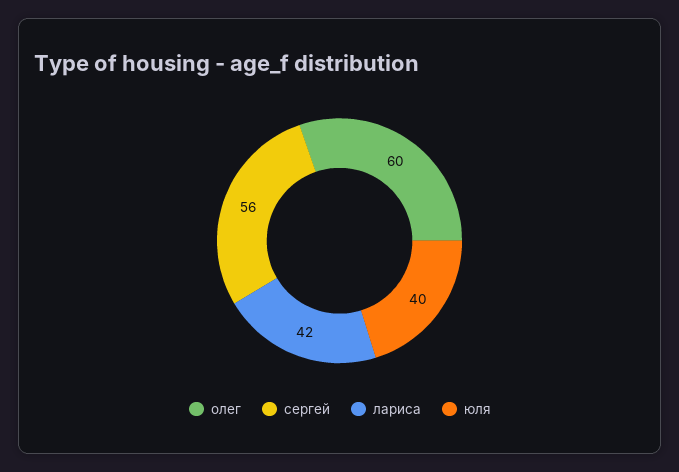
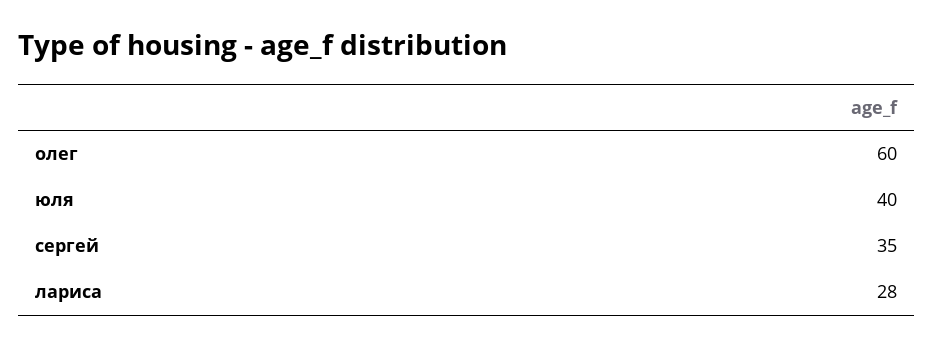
  {
    "олег": 60,
-   "сергей": 56,
+   "сергей": 35,
-   "лариса": 42,
+   "лариса": 28,
    "юля": 40
  }

